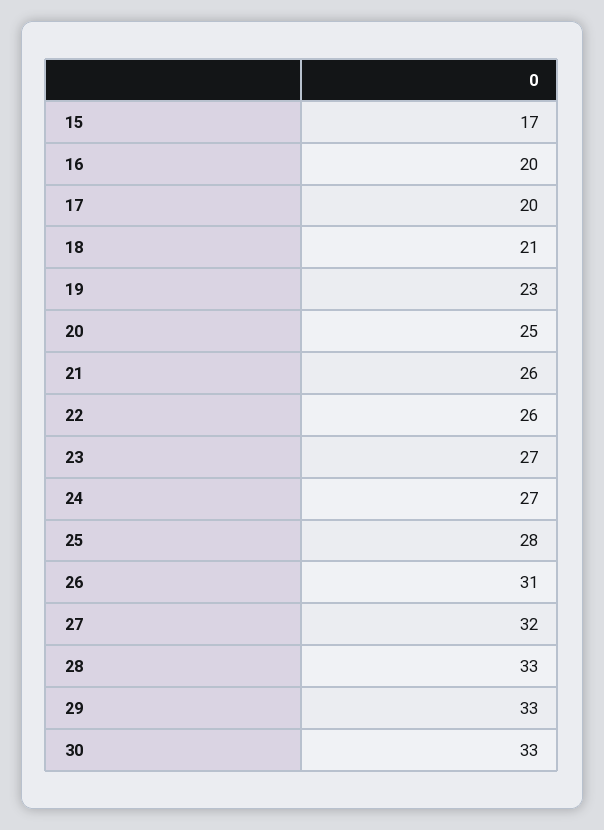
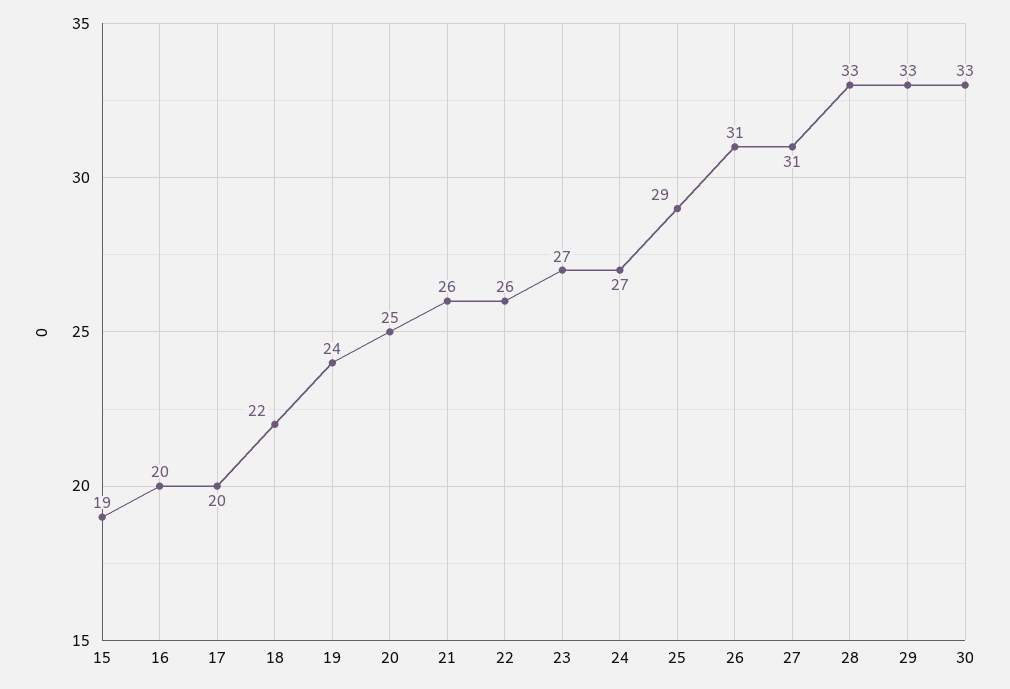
  {
-   "15": 17,
+   "15": 19,
    "16": 20,
    "17": 20,
-   "18": 21,
+   "18": 22,
-   "19": 23,
+   "19": 24,
    "20": 25,
    "21": 26,
    "22": 26,
    "23": 27,
    "24": 27,
-   "25": 28,
+   "25": 29,
    "26": 31,
-   "27": 32,
+   "27": 31,
    "28": 33,
    "29": 33,
    "30": 33
  }

